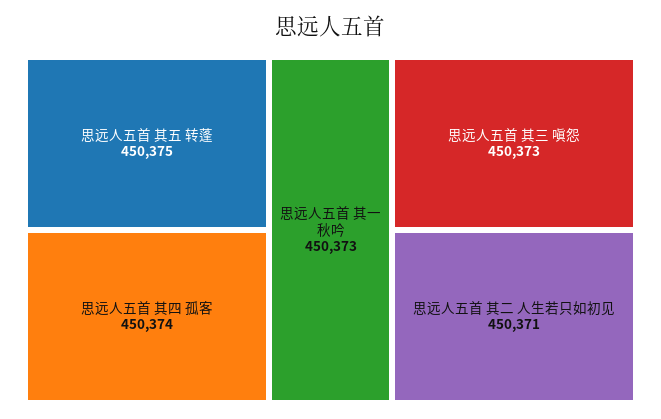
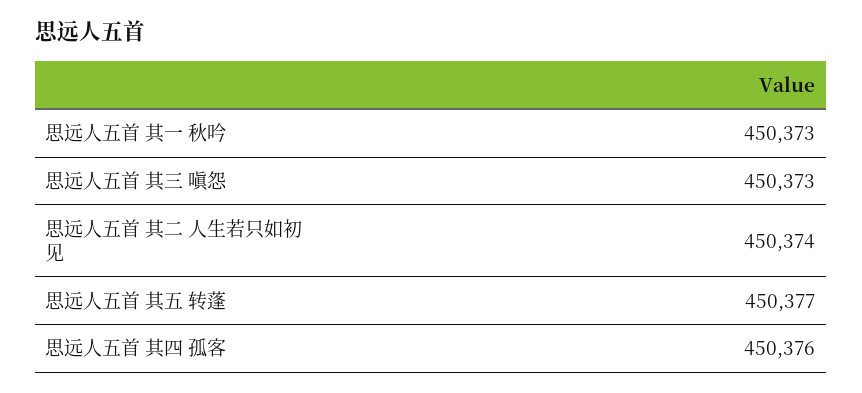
  {
-   "思远人五首 其五 转蓬": 450375,
+   "思远人五首 其五 转蓬": 450377,
-   "思远人五首 其四 孤客": 450374,
+   "思远人五首 其四 孤客": 450376,
    "思远人五首 其一 秋吟": 450373,
    "思远人五首 其三 嗔怨": 450373,
-   "思远人五首 其二 人生若只如初见": 450371
+   "思远人五首 其二 人生若只如初见": 450374
  }

